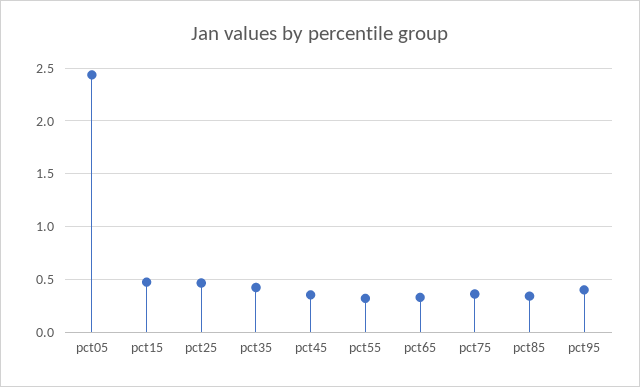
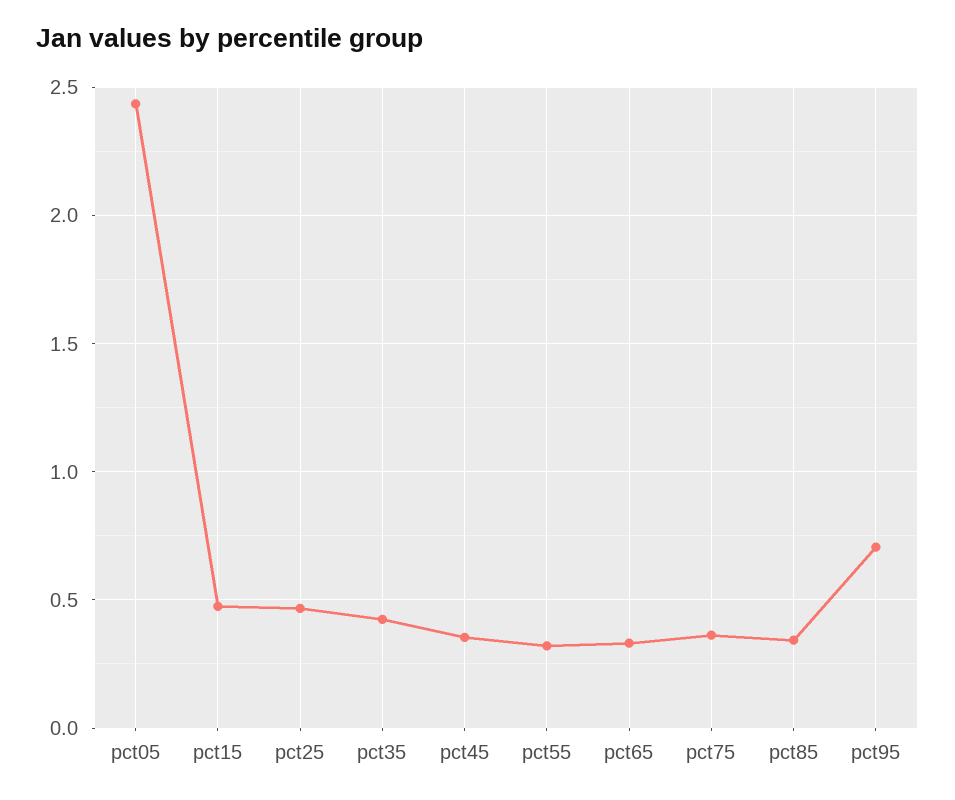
  {
    "pct05": 2.45,
    "pct15": 0.5,
    "pct25": 0.45,
    "pct35": 0.4,
    "pct45": 0.35,
    "pct55": 0.3,
    "pct65": 0.35,
    "pct75": 0.35,
    "pct85": 0.35,
-   "pct95": 0.4
+   "pct95": 0.7
  }

